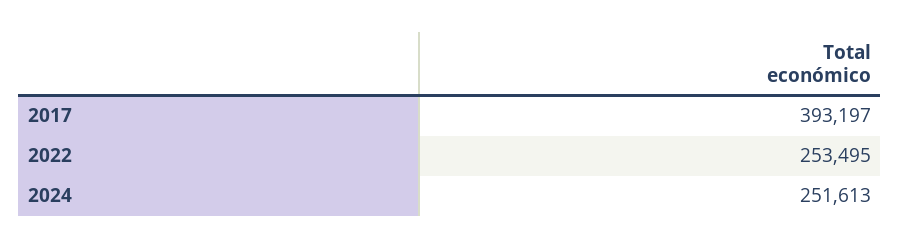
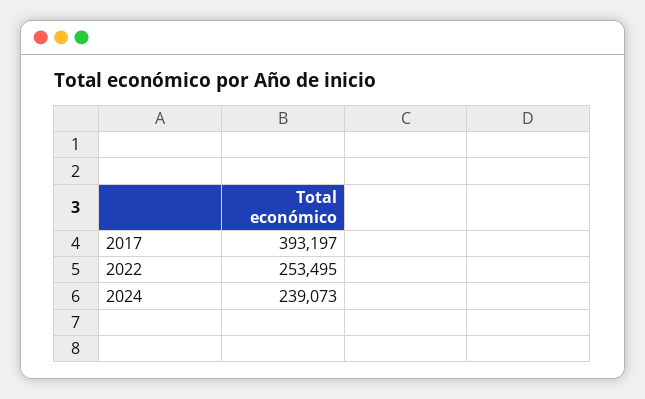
  {
    "2017": 393197,
    "2022": 253495,
-   "2024": 251613
+   "2024": 239073
  }

